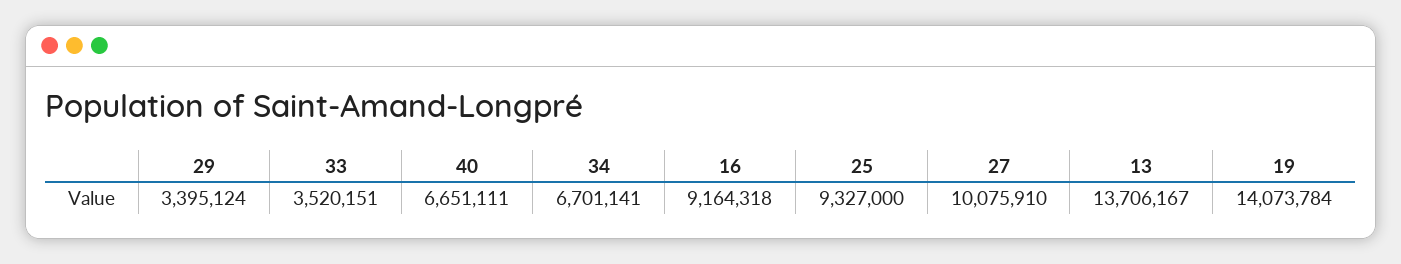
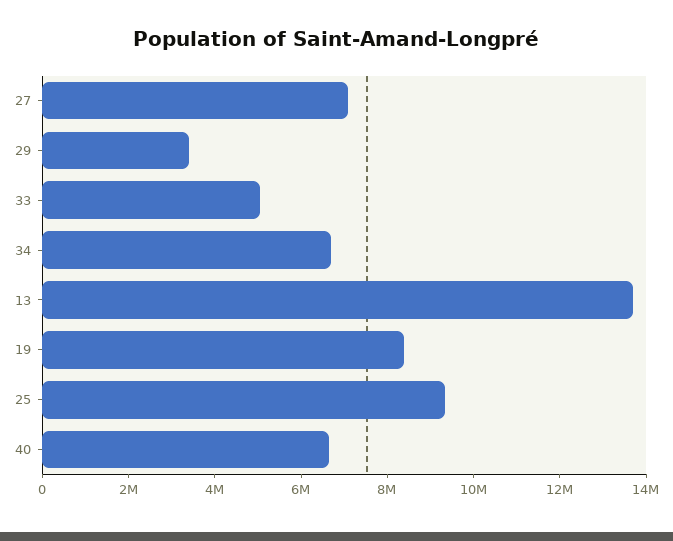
  {
    "29": 3395124,
-   "33": 3520151,
+   "33": 5000000,
    "40": 6651111,
    "34": 6701141,
-   "16": 9164318,
    "25": 9327000,
-   "27": 10075910,
+   "27": 7000000,
    "13": 13706167,
-   "19": 14073784
+   "19": 8500000
  }

